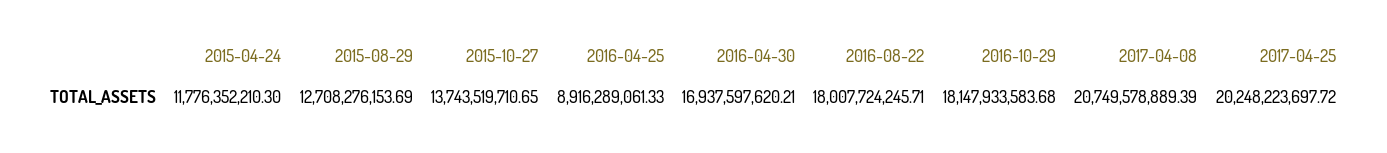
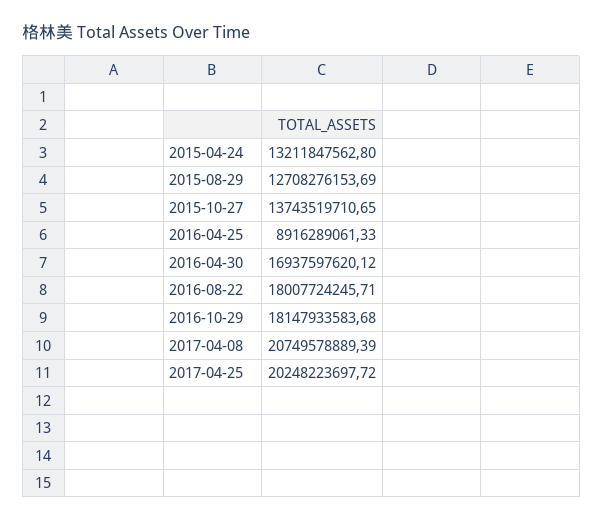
  {
-   "2015-04-24": 11776352210.3,
+   "2015-04-24": 13211847562.8,
    "2015-08-29": 12708276153.69,
    "2015-10-27": 13743519710.65,
    "2016-04-25": 8916289061.33,
-   "2016-04-30": 16937597620.21,
+   "2016-04-30": 16937597620.12,
    "2016-08-22": 18007724245.71,
    "2016-10-29": 18147933583.68,
    "2017-04-08": 20749578889.39,
    "2017-04-25": 20248223697.72
  }

